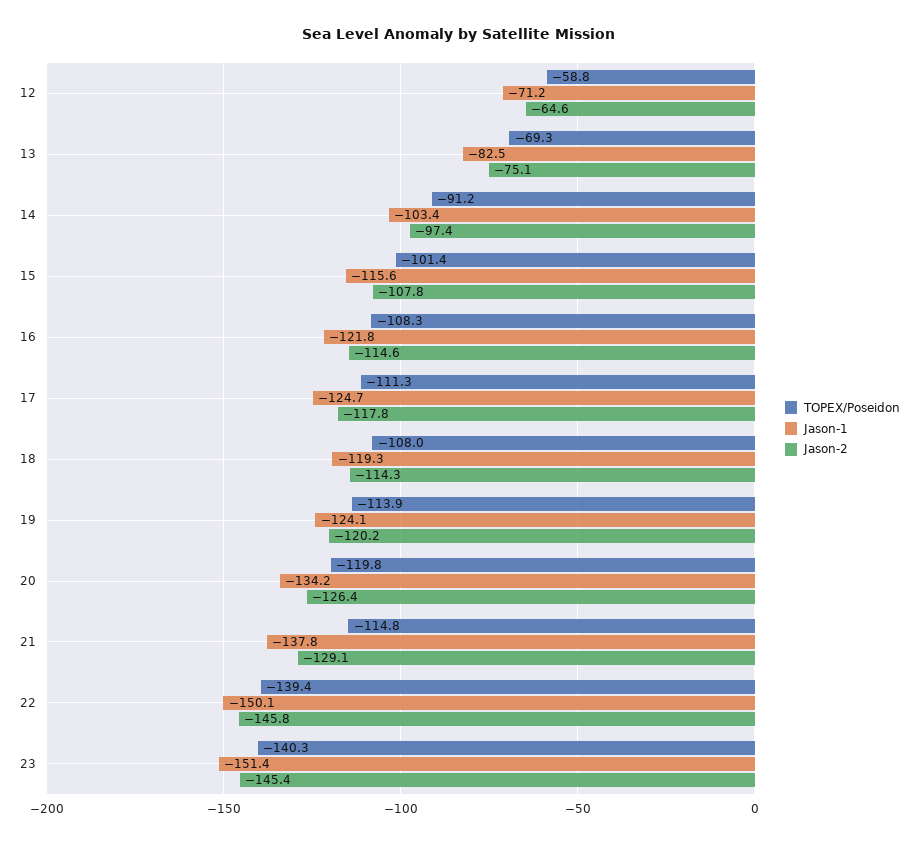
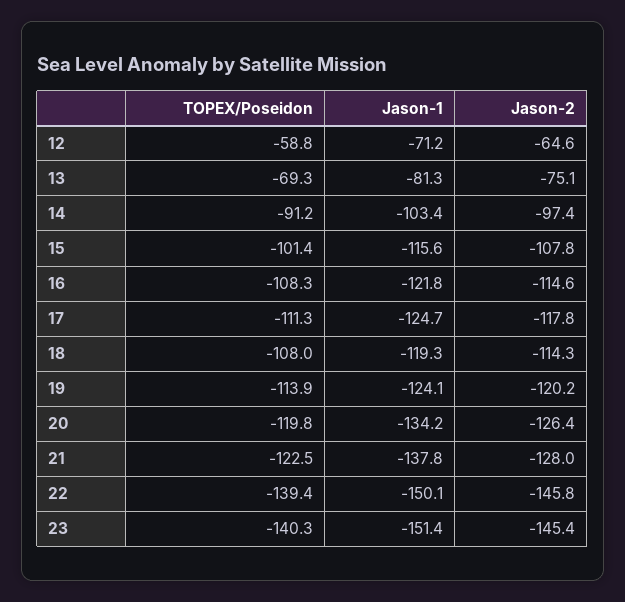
  {
    "TOPEX/Poseidon": {
      "12": -58.8,
      "13": -69.3,
      "14": -91.2,
      "15": -101.4,
      "16": -108.3,
      "17": -111.3,
      "18": -108,
      "19": -113.9,
      "20": -119.8,
-     "21": -114.8,
+     "21": -122.5,
      "22": -139.4,
      "23": -140.3
    },
    "Jason-1": {
      "12": -71.2,
-     "13": -82.5,
+     "13": -81.3,
      "14": -103.4,
      "15": -115.6,
      "16": -121.8,
      "17": -124.7,
      "18": -119.3,
      "19": -124.1,
      "20": -134.2,
      "21": -137.8,
      "22": -150.1,
      "23": -151.4
    },
    "Jason-2": {
      "12": -64.6,
      "13": -75.1,
      "14": -97.4,
      "15": -107.8,
      "16": -114.6,
      "17": -117.8,
      "18": -114.3,
      "19": -120.2,
      "20": -126.4,
-     "21": -129.1,
+     "21": -128,
      "22": -145.8,
      "23": -145.4
    }
  }

